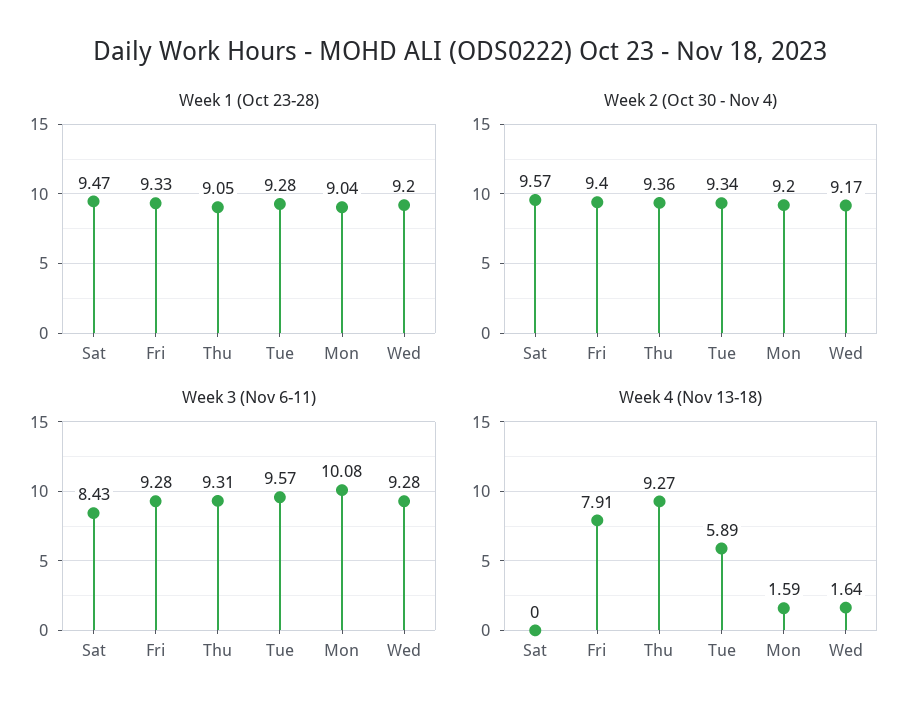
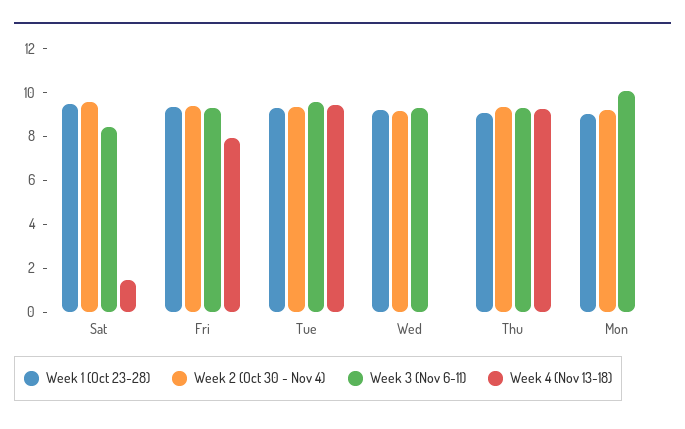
  {
    "Week 1 (Oct 23-28)": {
      "Sat": 9.47,
      "Fri": 9.33,
      "Thu": 9.05,
      "Tue": 9.28,
      "Mon": 9.04,
      "Wed": 9.2
    },
    "Week 2 (Oct 30 - Nov 4)": {
      "Sat": 9.57,
      "Fri": 9.4,
      "Thu": 9.36,
      "Tue": 9.34,
      "Mon": 9.2,
      "Wed": 9.17
    },
    "Week 3 (Nov 6-11)": {
      "Sat": 8.43,
      "Fri": 9.28,
      "Thu": 9.31,
      "Tue": 9.57,
      "Mon": 10.08,
      "Wed": 9.28
    },
    "Week 4 (Nov 13-18)": {
-     "Sat": 0,
+     "Sat": 1.5,
      "Fri": 7.91,
      "Thu": 9.27,
-     "Tue": 5.89,
+     "Tue": 9.5,
-     "Mon": 1.59,
+     "Mon": 0,
-     "Wed": 1.64
+     "Wed": 0
    }
  }

